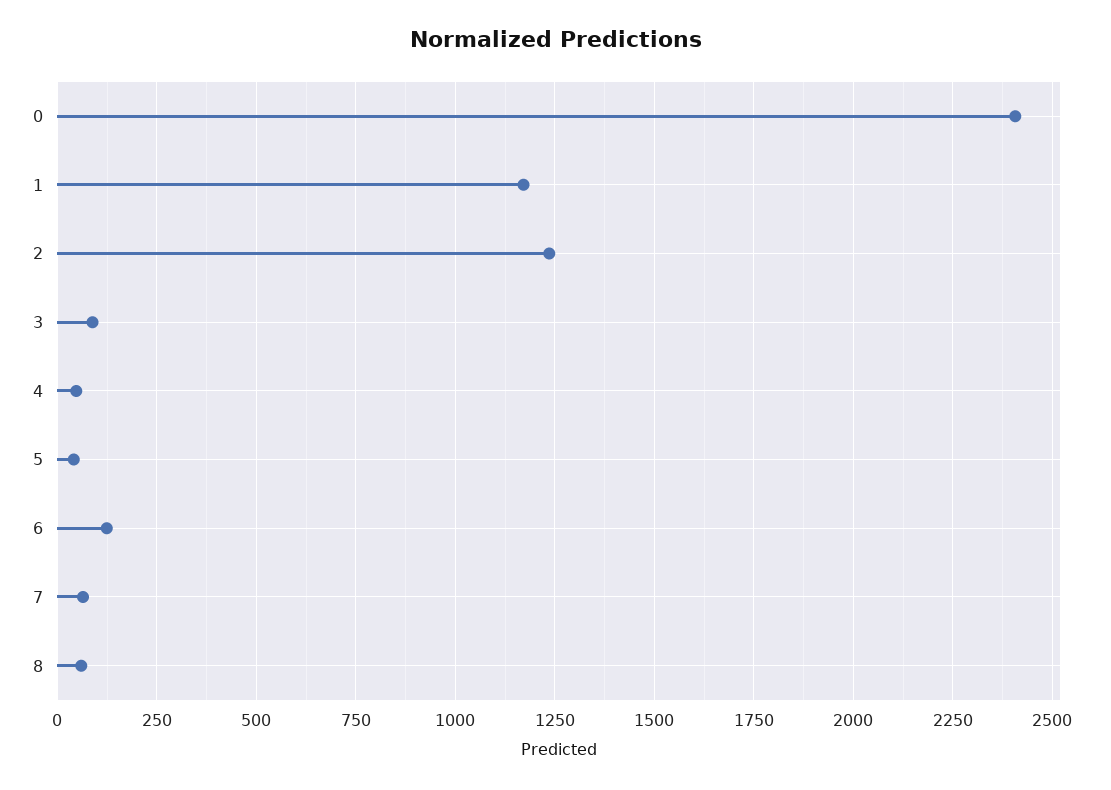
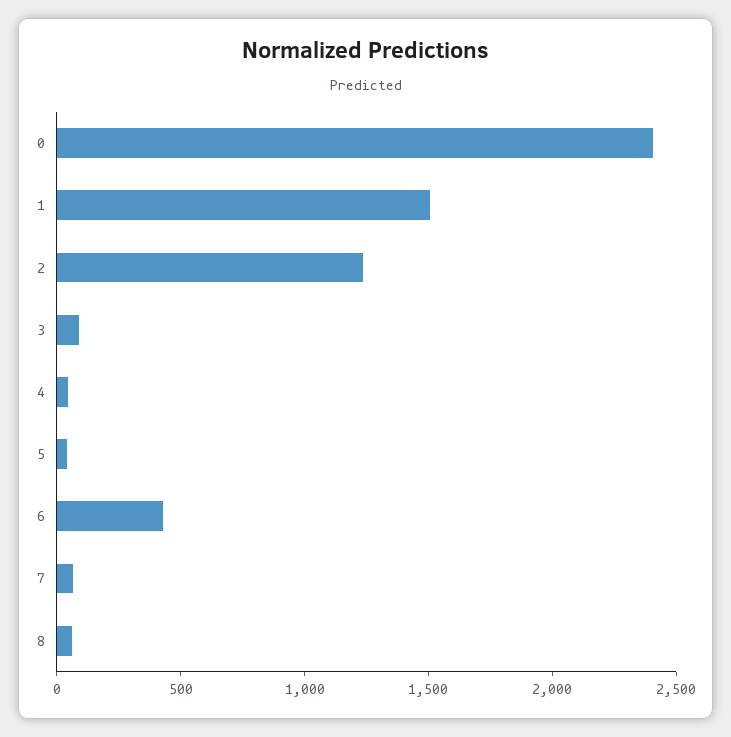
  {
    "0": 2400,
-   "1": 1175,
+   "1": 1500,
    "2": 1225,
    "3": 100,
    "4": 50,
    "5": 50,
-   "6": 125,
+   "6": 400,
    "7": 75,
    "8": 50
  }

